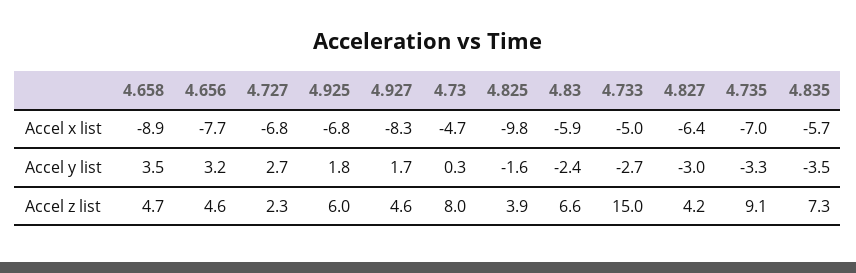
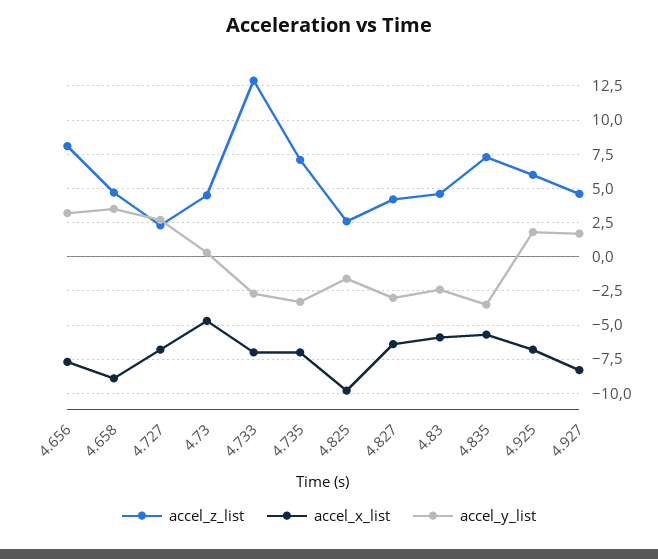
  {
    "Accel x list": {
      "4.658": -8.9,
      "4.656": -7.7,
      "4.727": -6.8,
      "4.925": -6.8,
      "4.927": -8.3,
      "4.73": -4.7,
      "4.825": -9.8,
      "4.83": -5.9,
-     "4.733": -5,
+     "4.733": -7,
      "4.827": -6.4,
      "4.735": -7,
      "4.835": -5.7
    },
    "Accel y list": {
      "4.658": 3.5,
      "4.656": 3.2,
      "4.727": 2.7,
      "4.925": 1.8,
      "4.927": 1.7,
      "4.73": 0.3,
      "4.825": -1.6,
      "4.83": -2.4,
      "4.733": -2.7,
      "4.827": -3,
      "4.735": -3.3,
      "4.835": -3.5
    },
    "Accel z list": {
      "4.658": 4.7,
-     "4.656": 4.6,
+     "4.656": 8,
      "4.727": 2.3,
      "4.925": 6,
      "4.927": 4.6,
-     "4.73": 8,
+     "4.73": 4.5,
-     "4.825": 3.9,
+     "4.825": 2.5,
-     "4.83": 6.6,
+     "4.83": 4.5,
-     "4.733": 15,
+     "4.733": 13,
      "4.827": 4.2,
-     "4.735": 9.1,
+     "4.735": 7,
      "4.835": 7.3
    }
  }

